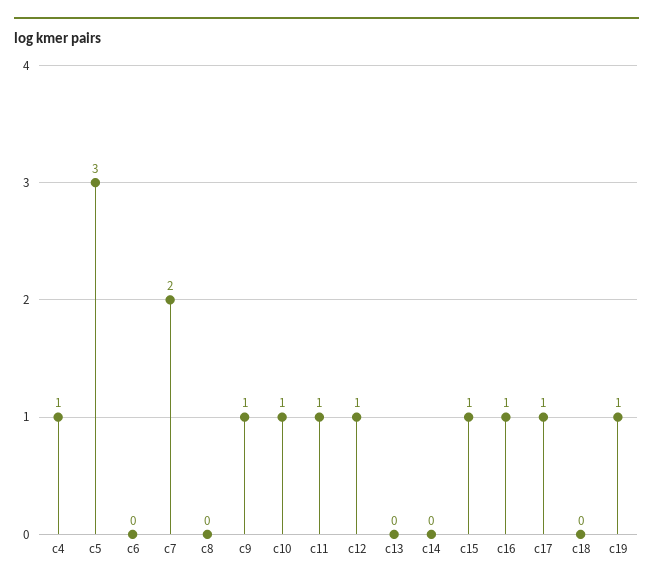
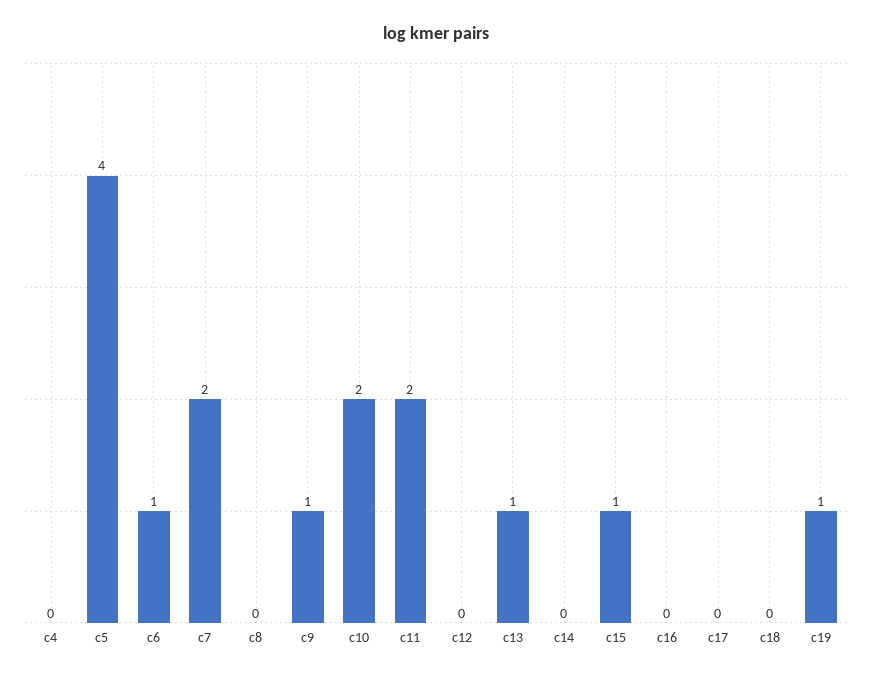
  {
-   "c4": 1,
+   "c4": 0,
-   "c5": 3,
+   "c5": 4,
-   "c6": 0,
+   "c6": 1,
    "c7": 2,
    "c8": 0,
    "c9": 1,
-   "c10": 1,
+   "c10": 2,
-   "c11": 1,
+   "c11": 2,
-   "c12": 1,
+   "c12": 0,
-   "c13": 0,
+   "c13": 1,
    "c14": 0,
    "c15": 1,
-   "c16": 1,
+   "c16": 0,
-   "c17": 1,
+   "c17": 0,
    "c18": 0,
    "c19": 1
  }

